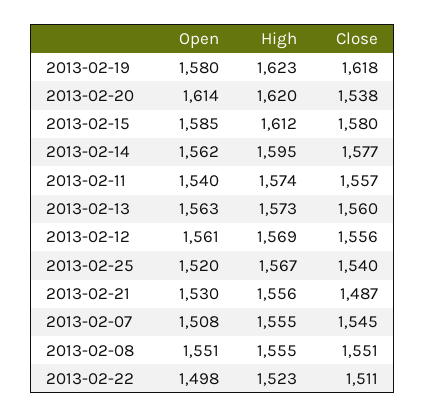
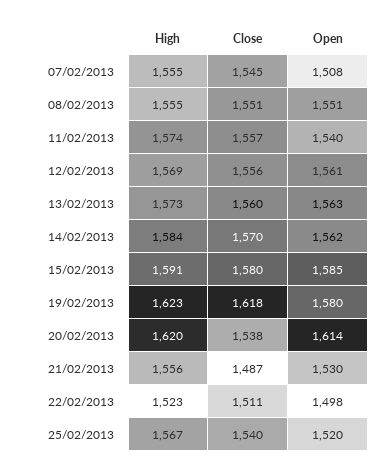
  {
    "Open": {
      "2013-02-19": 1580,
      "2013-02-20": 1614,
      "2013-02-15": 1585,
      "2013-02-14": 1562,
      "2013-02-11": 1540,
      "2013-02-13": 1563,
      "2013-02-12": 1561,
      "2013-02-25": 1520,
      "2013-02-21": 1530,
      "2013-02-07": 1508,
      "2013-02-08": 1551,
      "2013-02-22": 1498
    },
    "High": {
      "2013-02-19": 1623,
      "2013-02-20": 1620,
-     "2013-02-15": 1612,
+     "2013-02-15": 1591,
-     "2013-02-14": 1595,
+     "2013-02-14": 1584,
      "2013-02-11": 1574,
      "2013-02-13": 1573,
      "2013-02-12": 1569,
      "2013-02-25": 1567,
      "2013-02-21": 1556,
      "2013-02-07": 1555,
      "2013-02-08": 1555,
      "2013-02-22": 1523
    },
    "Close": {
      "2013-02-19": 1618,
      "2013-02-20": 1538,
      "2013-02-15": 1580,
-     "2013-02-14": 1577,
+     "2013-02-14": 1570,
      "2013-02-11": 1557,
      "2013-02-13": 1560,
      "2013-02-12": 1556,
      "2013-02-25": 1540,
      "2013-02-21": 1487,
      "2013-02-07": 1545,
      "2013-02-08": 1551,
      "2013-02-22": 1511
    }
  }

